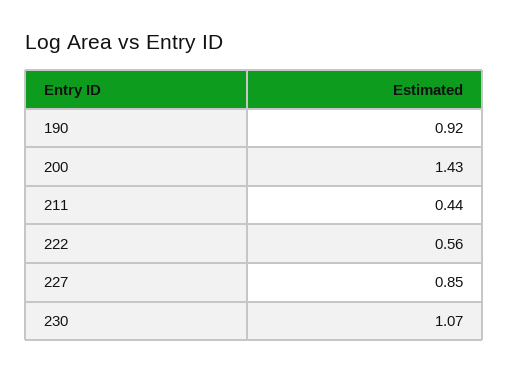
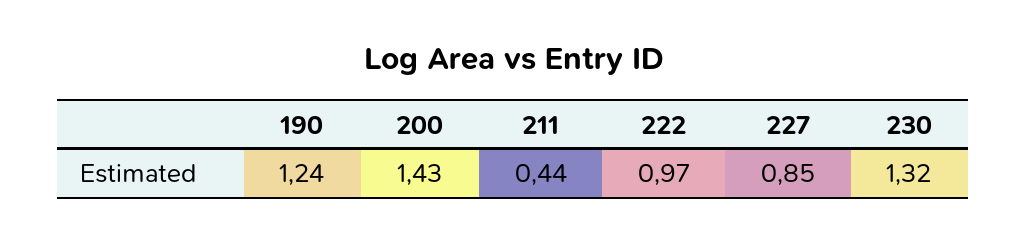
  {
-   "190": 0.92,
+   "190": 1.24,
    "200": 1.43,
    "211": 0.44,
-   "222": 0.56,
+   "222": 0.97,
    "227": 0.85,
-   "230": 1.07
+   "230": 1.32
  }

